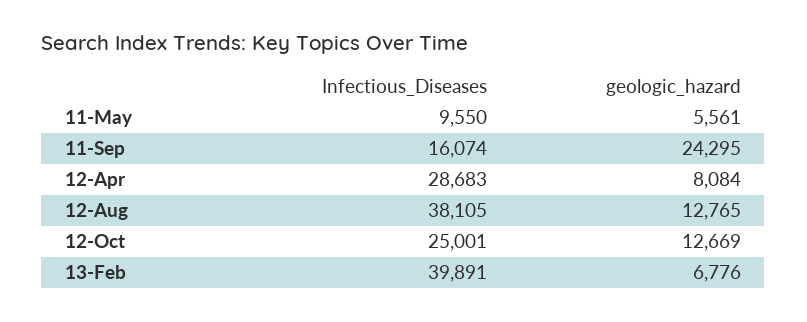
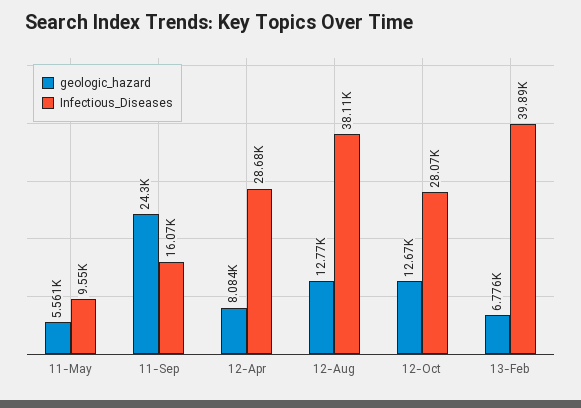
  {
    "Infectious_Diseases": {
      "11-May": 9550,
      "11-Sep": 16074,
      "12-Apr": 28683,
      "12-Aug": 38105,
-     "12-Oct": 25001,
+     "12-Oct": 28070,
      "13-Feb": 39891
    },
    "geologic_hazard": {
      "11-May": 5561,
      "11-Sep": 24295,
      "12-Apr": 8084,
      "12-Aug": 12765,
      "12-Oct": 12669,
      "13-Feb": 6776
    }
  }

